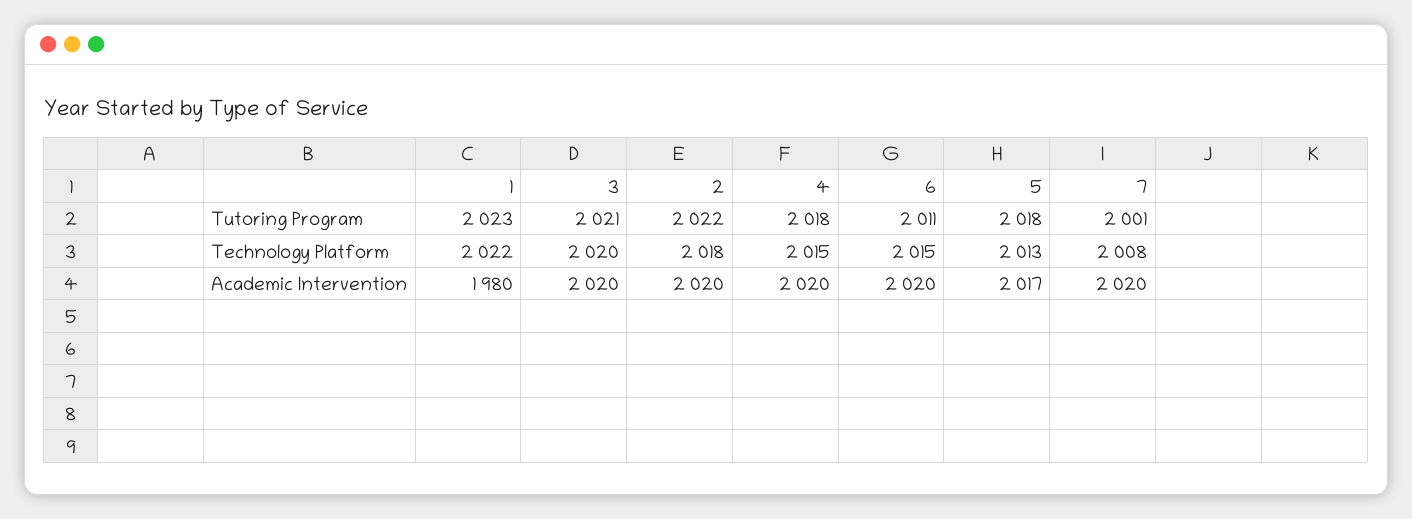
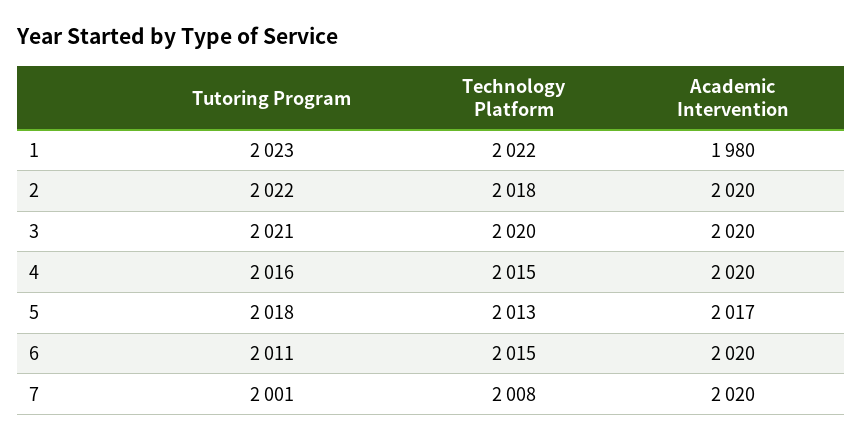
  {
    "1": {
      "Tutoring Program": 2023,
      "Technology Platform": 2022,
      "Academic Intervention": 1980
    },
    "3": {
      "Tutoring Program": 2021,
      "Technology Platform": 2020,
      "Academic Intervention": 2020
    },
    "2": {
      "Tutoring Program": 2022,
      "Technology Platform": 2018,
      "Academic Intervention": 2020
    },
    "4": {
-     "Tutoring Program": 2018,
+     "Tutoring Program": 2016,
      "Technology Platform": 2015,
      "Academic Intervention": 2020
    },
    "6": {
      "Tutoring Program": 2011,
      "Technology Platform": 2015,
      "Academic Intervention": 2020
    },
    "5": {
      "Tutoring Program": 2018,
      "Technology Platform": 2013,
      "Academic Intervention": 2017
    },
    "7": {
      "Tutoring Program": 2001,
      "Technology Platform": 2008,
      "Academic Intervention": 2020
    }
  }

